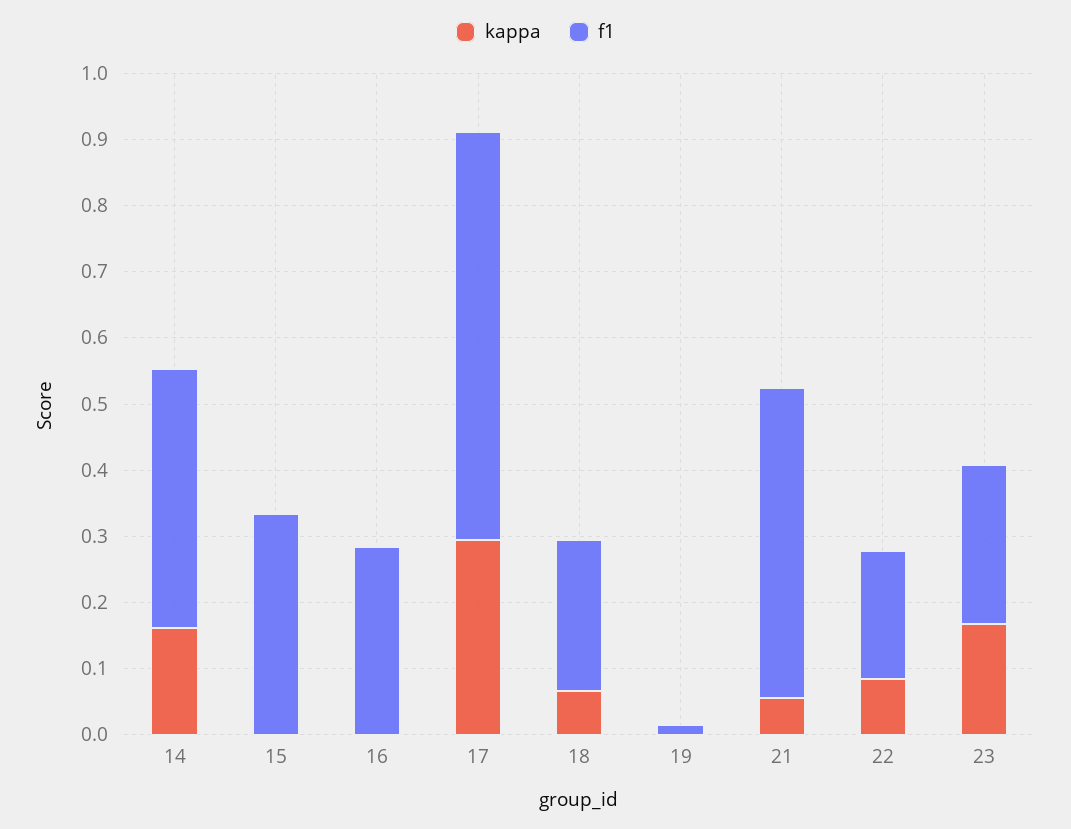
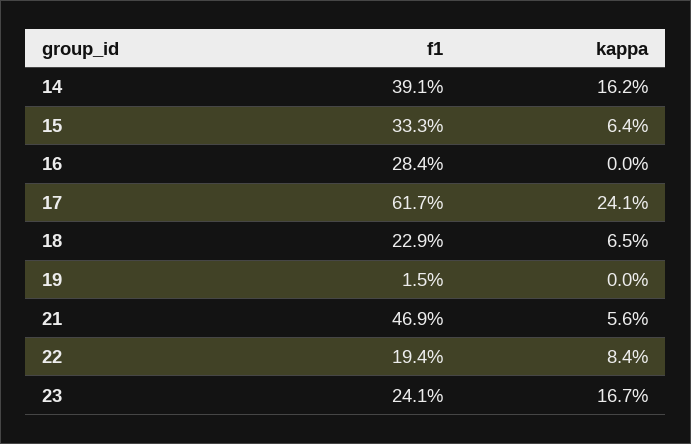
  {
    "kappa": {
      "14": 0.162,
-     "15": 0,
+     "15": 0.064,
      "16": 0,
-     "17": 0.3,
+     "17": 0.241,
      "18": 0.065,
      "19": 0,
      "21": 0.056,
      "22": 0.084,
      "23": 0.167
    },
    "f1": {
      "14": 0.391,
      "15": 0.333,
      "16": 0.284,
      "17": 0.617,
      "18": 0.229,
      "19": 0.015,
      "21": 0.469,
      "22": 0.194,
      "23": 0.241
    }
  }

